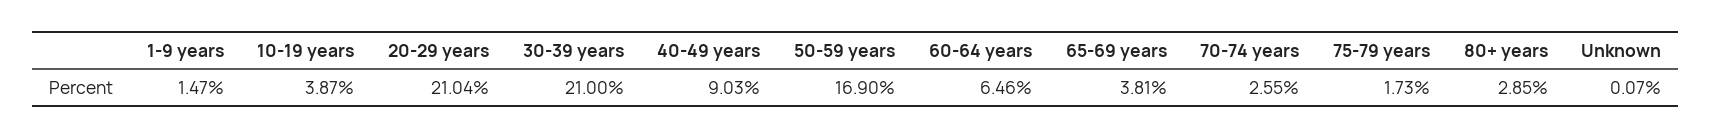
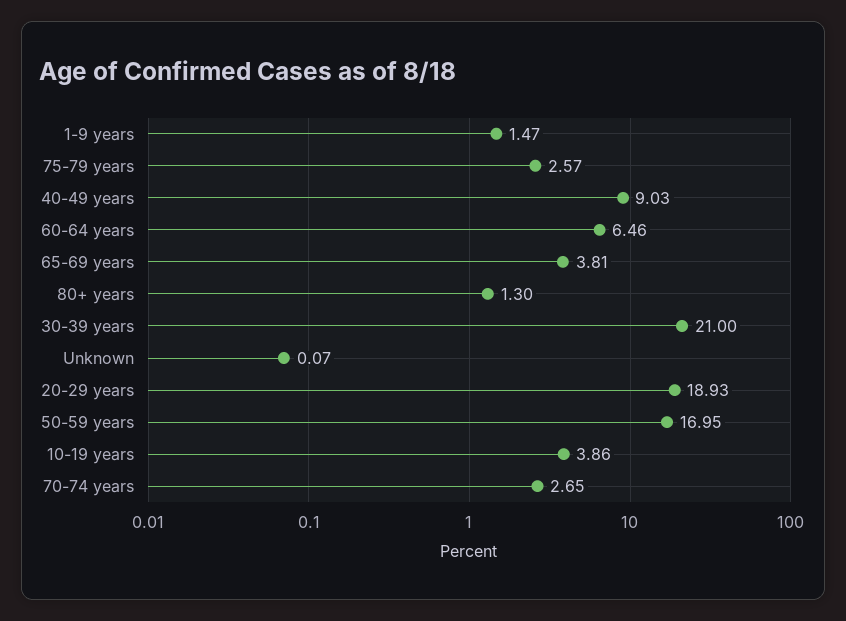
  {
    "1-9 years": 1.47,
-   "10-19 years": 3.87,
+   "10-19 years": 3.86,
-   "20-29 years": 21.04,
+   "20-29 years": 18.93,
    "30-39 years": 21,
    "40-49 years": 9.03,
-   "50-59 years": 16.9,
+   "50-59 years": 16.95,
    "60-64 years": 6.46,
    "65-69 years": 3.81,
-   "70-74 years": 2.55,
+   "70-74 years": 2.65,
-   "75-79 years": 1.73,
+   "75-79 years": 2.57,
-   "80+ years": 2.85,
+   "80+ years": 1.3,
    "Unknown": 0.07
  }

